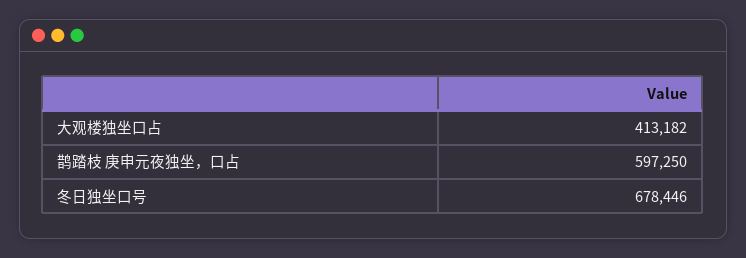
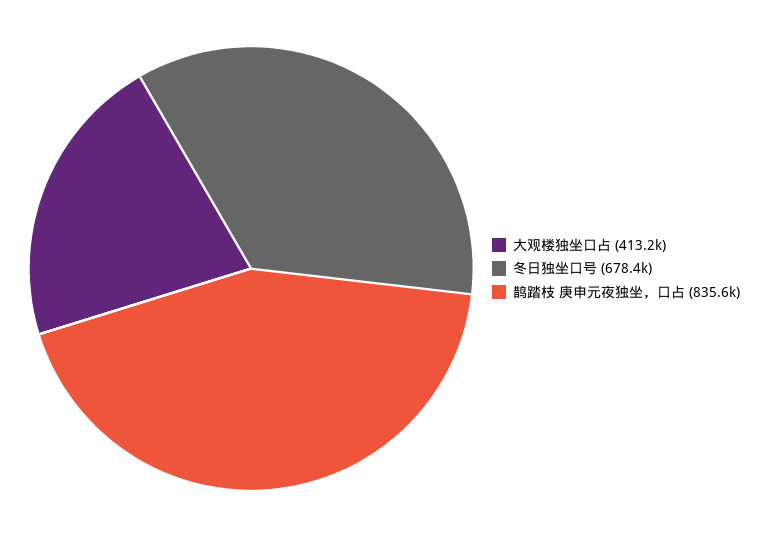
  {
    "大观楼独坐口占": 413182,
-   "鹊踏枝 庚申元夜独坐，口占": 597250,
+   "鹊踏枝 庚申元夜独坐，口占": 835600,
    "冬日独坐口号": 678446
  }

